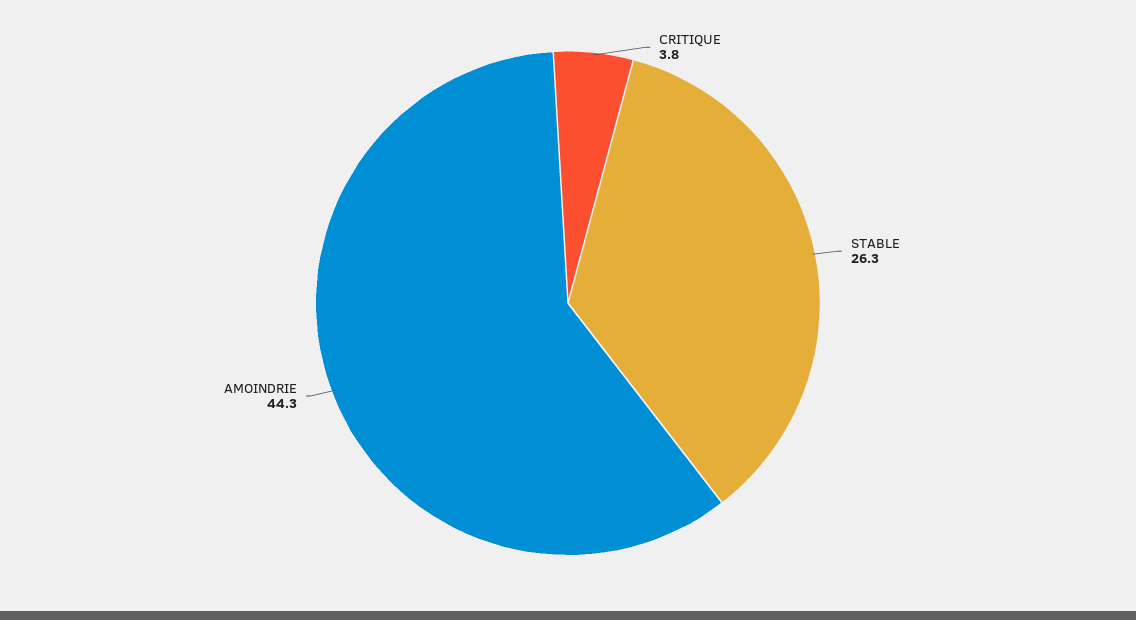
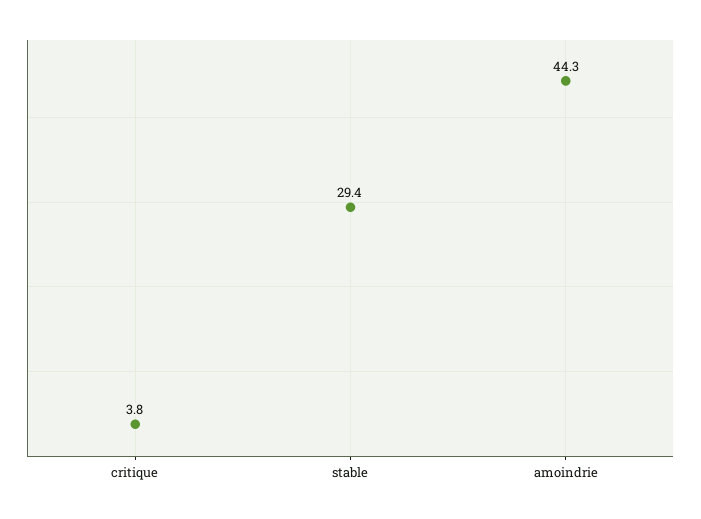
  {
    "CRITIQUE": 3.8,
-   "STABLE": 26.3,
+   "STABLE": 29.4,
    "AMOINDRIE": 44.3
  }

